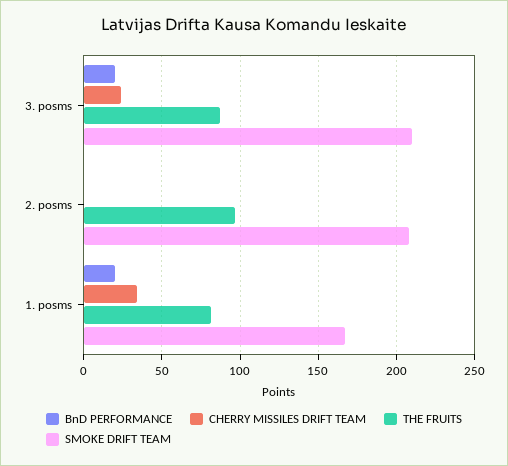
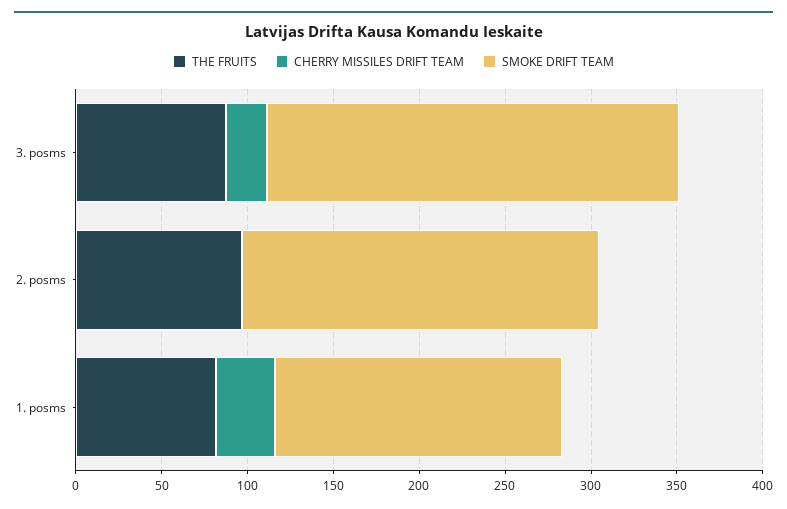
  {
-   "BnD PERFORMANCE": {
-     "3. posms": 20,
-     "2. posms": 0,
-     "1. posms": 20
-   },
    "CHERRY MISSILES DRIFT TEAM": {
      "3. posms": 25,
      "2. posms": 0,
      "1. posms": 35
    },
    "THE FRUITS": {
      "3. posms": 85,
      "2. posms": 95,
      "1. posms": 80
    },
    "SMOKE DRIFT TEAM": {
-     "3. posms": 210,
+     "3. posms": 240,
      "2. posms": 210,
      "1. posms": 165
    }
  }

